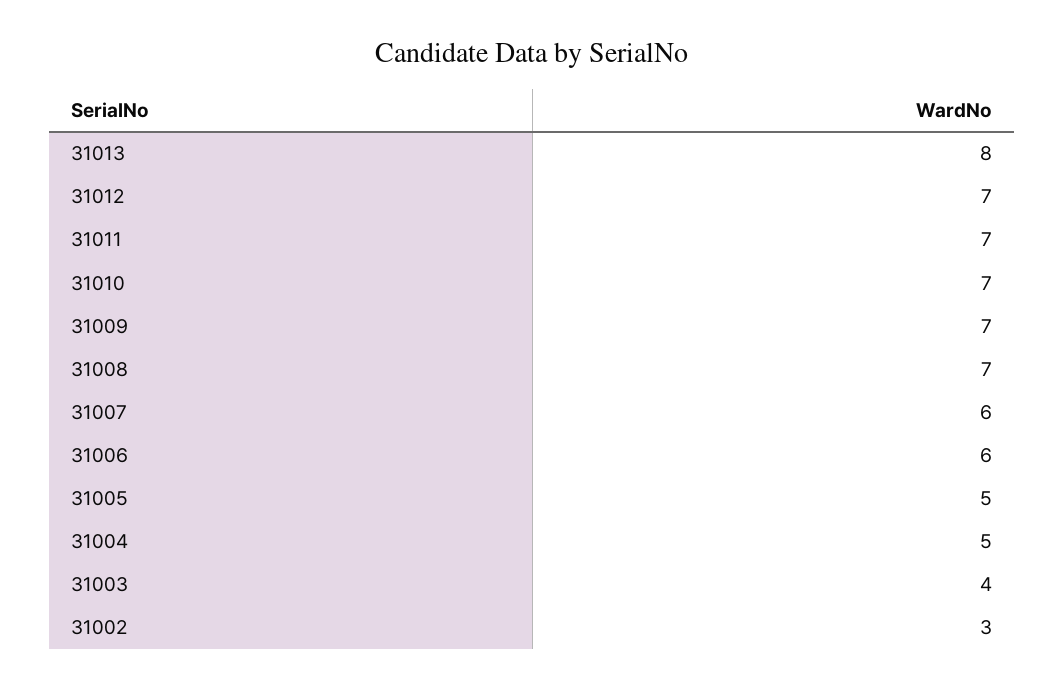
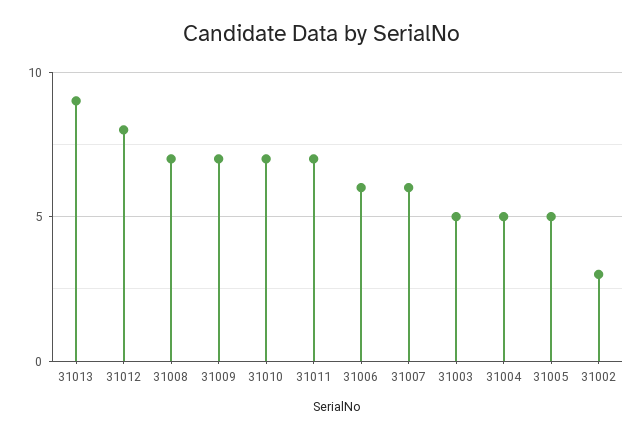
  {
-   "31013": 8,
+   "31013": 9,
-   "31012": 7,
+   "31012": 8,
    "31011": 7,
    "31010": 7,
    "31009": 7,
    "31008": 7,
    "31007": 6,
    "31006": 6,
    "31005": 5,
    "31004": 5,
-   "31003": 4,
+   "31003": 5,
    "31002": 3
  }

